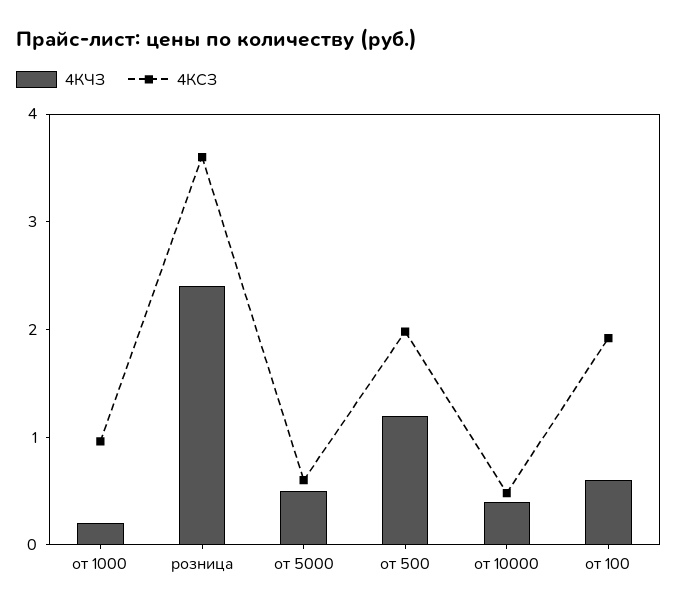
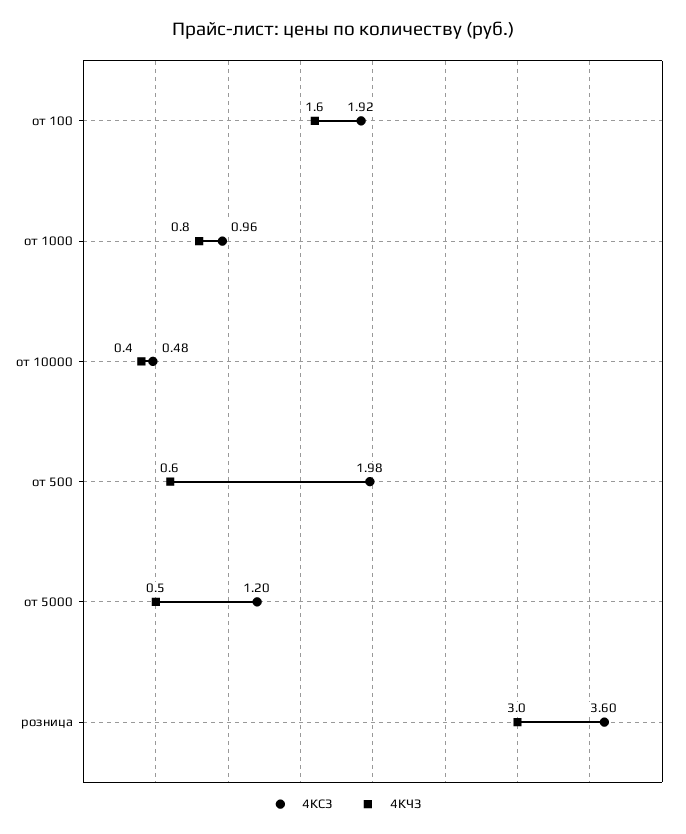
  {
    "4КЧЗ": {
-     "от 1000": 0.2,
+     "от 1000": 0.8,
-     "розница": 2.4,
+     "розница": 3,
      "от 5000": 0.5,
-     "от 500": 1.2,
+     "от 500": 0.6,
      "от 10000": 0.4,
-     "от 100": 0.6
+     "от 100": 1.6
    },
    "4КСЗ": {
      "от 1000": 0.96,
      "розница": 3.6,
-     "от 5000": 0.6,
+     "от 5000": 1.2,
      "от 500": 1.98,
      "от 10000": 0.48,
      "от 100": 1.92
    }
  }

